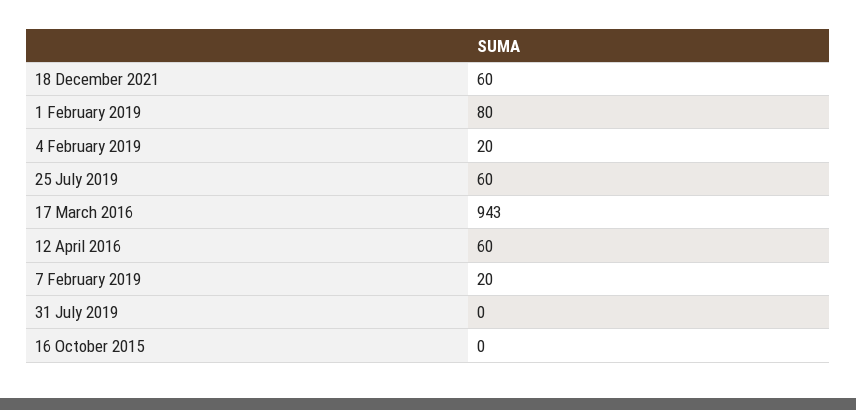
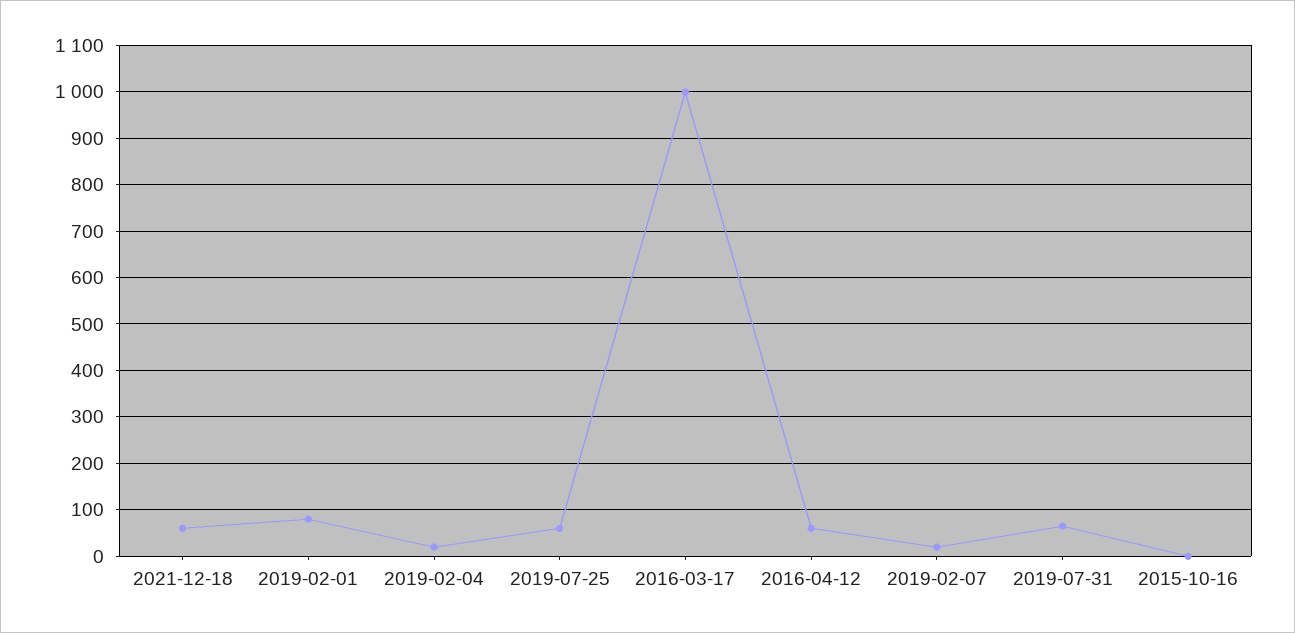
  {
    "18 December 2021": 60,
    "1 February 2019": 80,
    "4 February 2019": 20,
    "25 July 2019": 60,
-   "17 March 2016": 943,
+   "17 March 2016": 1000,
    "12 April 2016": 60,
    "7 February 2019": 20,
-   "31 July 2019": 0,
+   "31 July 2019": 60,
    "16 October 2015": 0
  }

